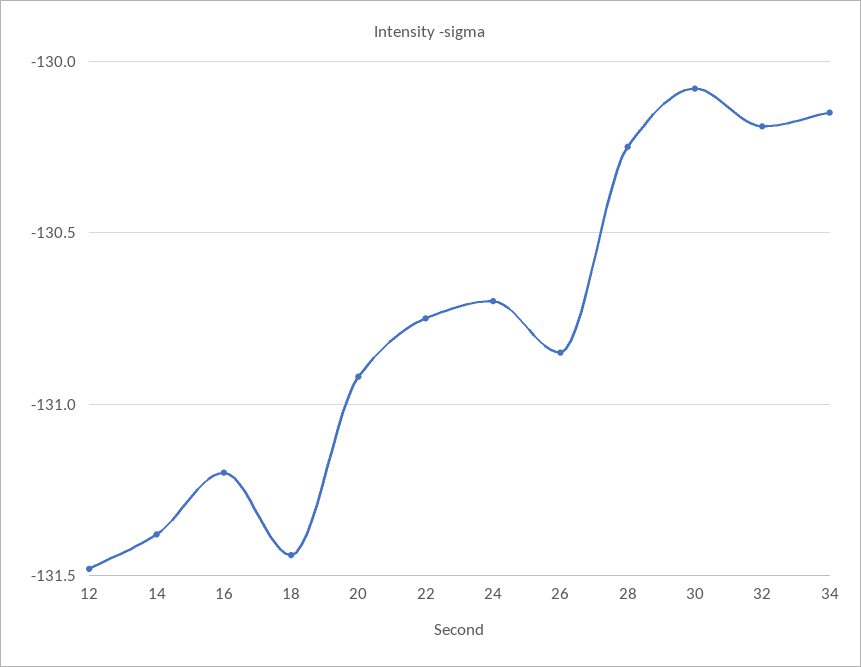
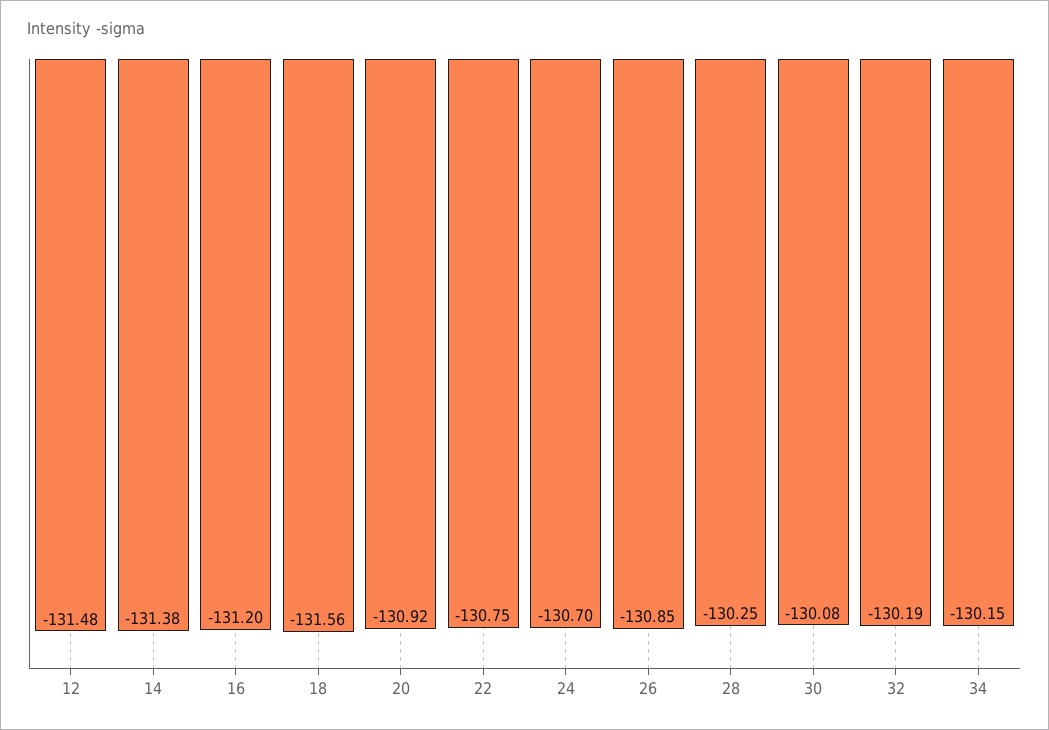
  {
    "12": -131.48,
    "14": -131.38,
    "16": -131.2,
-   "18": -131.45,
+   "18": -131.56,
    "20": -130.92,
    "22": -130.75,
    "24": -130.7,
    "26": -130.85,
    "28": -130.25,
    "30": -130.08,
    "32": -130.19,
    "34": -130.15
  }

